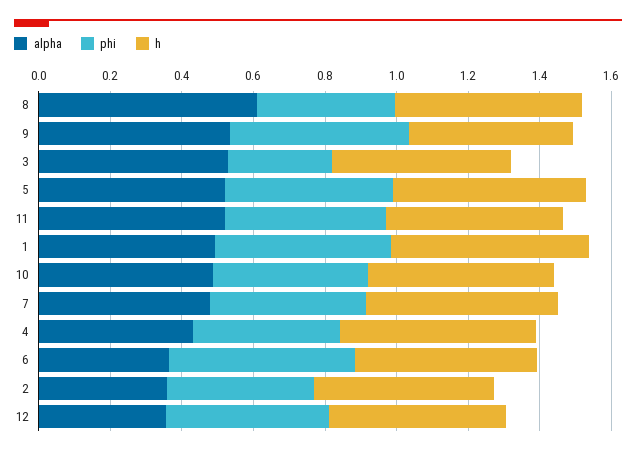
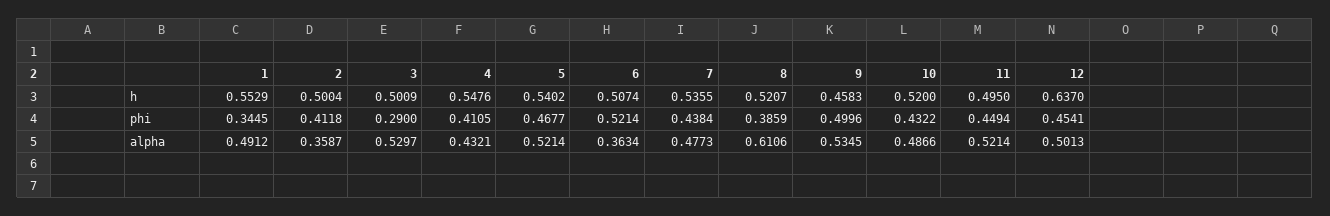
  {
    "alpha": {
      "8": 0.6106,
      "9": 0.5345,
      "3": 0.5297,
      "5": 0.5214,
      "11": 0.5214,
      "1": 0.4912,
      "10": 0.4866,
      "7": 0.4773,
      "4": 0.4321,
      "6": 0.3634,
      "2": 0.3587,
-     "12": 0.35
+     "12": 0.5013
    },
    "phi": {
      "8": 0.3859,
      "9": 0.4996,
      "3": 0.29,
      "5": 0.4677,
      "11": 0.4494,
-     "1": 0.5,
+     "1": 0.3445,
      "10": 0.4322,
      "7": 0.4384,
      "4": 0.4105,
      "6": 0.5214,
      "2": 0.4118,
      "12": 0.4541
    },
    "h": {
      "8": 0.5207,
      "9": 0.4583,
      "3": 0.5009,
      "5": 0.5402,
      "11": 0.495,
      "1": 0.5529,
      "10": 0.52,
      "7": 0.5355,
      "4": 0.5476,
      "6": 0.5074,
      "2": 0.5004,
-     "12": 0.5
+     "12": 0.637
    }
  }

